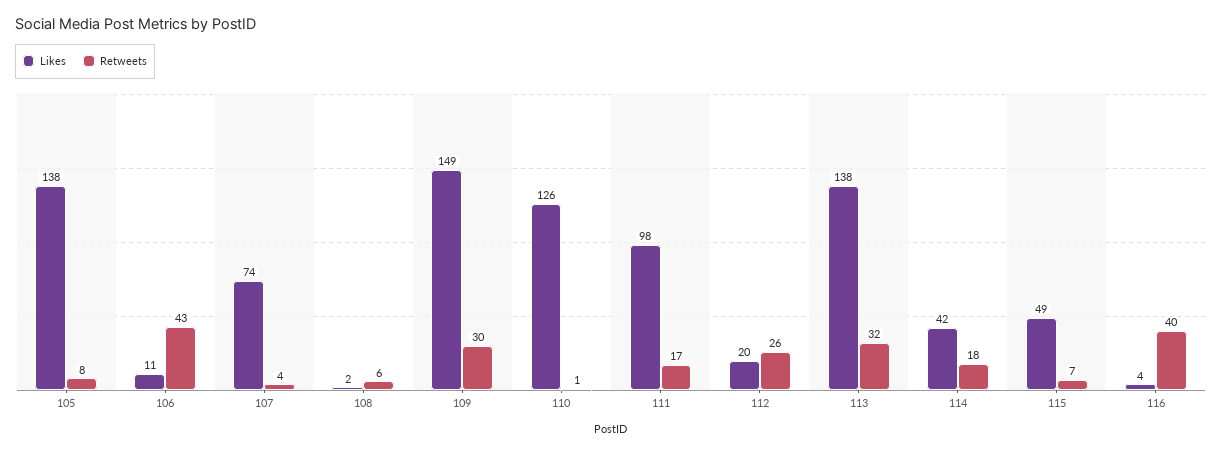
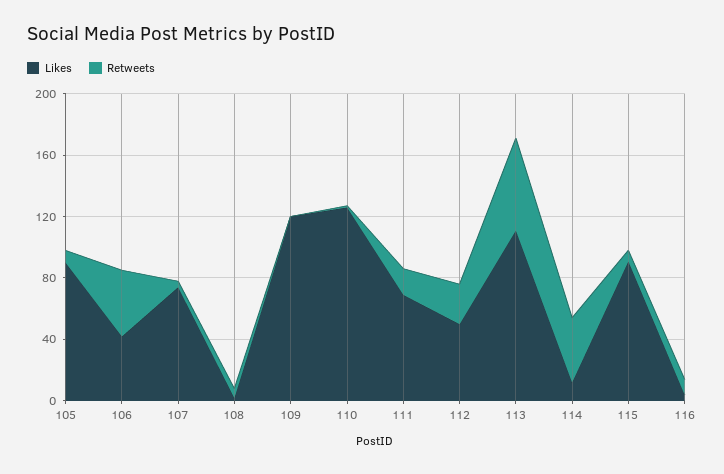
  {
    "Likes": {
-     "105": 138,
+     "105": 90,
-     "106": 11,
+     "106": 40,
      "107": 74,
      "108": 2,
-     "109": 149,
+     "109": 120,
      "110": 126,
-     "111": 98,
+     "111": 70,
-     "112": 20,
+     "112": 50,
-     "113": 138,
+     "113": 110,
-     "114": 42,
+     "114": 10,
-     "115": 49,
+     "115": 90,
      "116": 4
    },
    "Retweets": {
      "105": 8,
      "106": 43,
      "107": 4,
      "108": 6,
-     "109": 30,
+     "109": 0,
      "110": 1,
      "111": 17,
      "112": 26,
-     "113": 32,
+     "113": 60,
-     "114": 18,
+     "114": 40,
      "115": 7,
-     "116": 40
+     "116": 10
    }
  }

